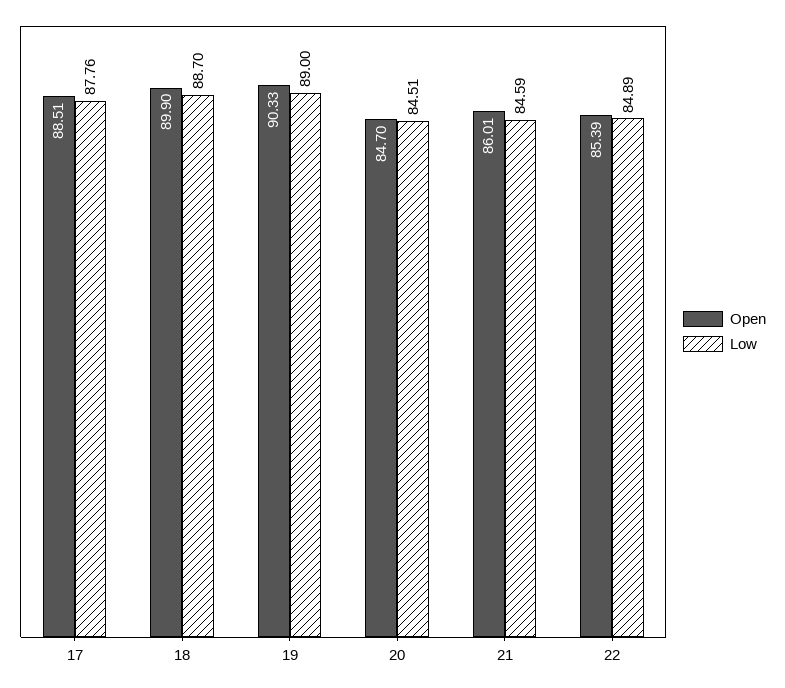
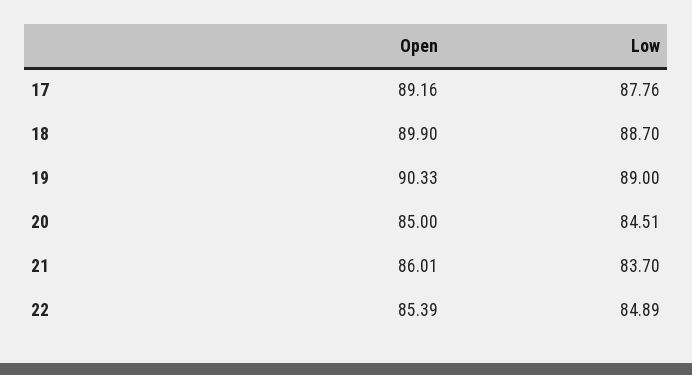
  {
    "Open": {
-     "17": 88.51,
+     "17": 89.16,
      "18": 89.9,
      "19": 90.33,
-     "20": 84.7,
+     "20": 85,
      "21": 86.01,
      "22": 85.39
    },
    "Low": {
      "17": 87.76,
      "18": 88.7,
      "19": 89,
      "20": 84.51,
-     "21": 84.59,
+     "21": 83.7,
      "22": 84.89
    }
  }

